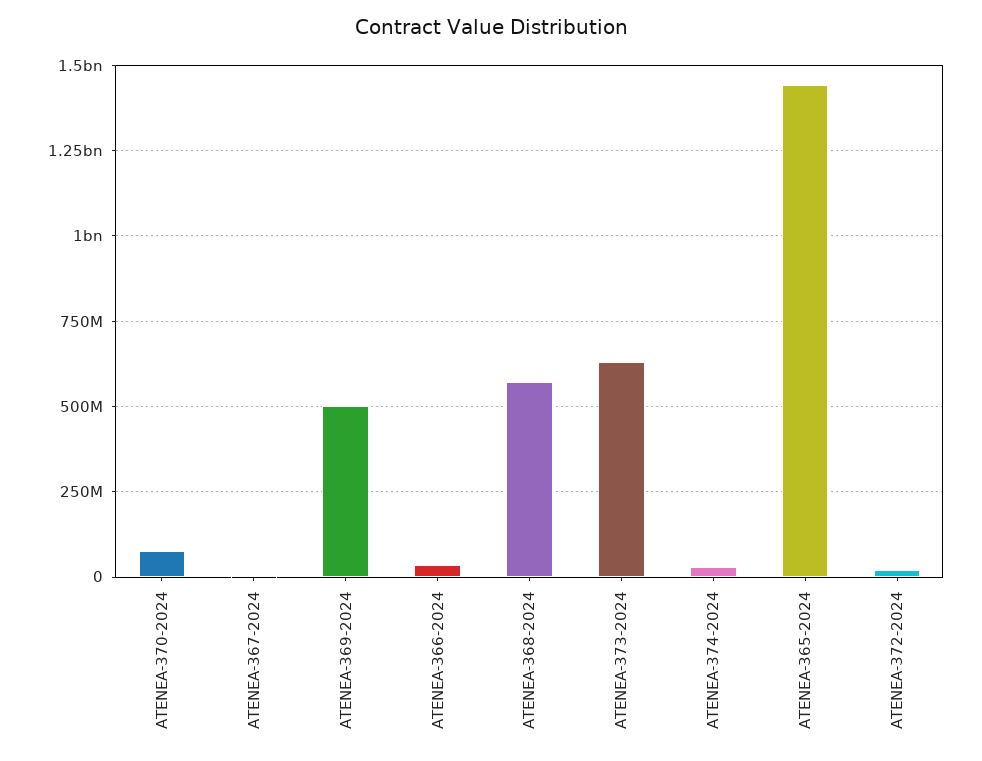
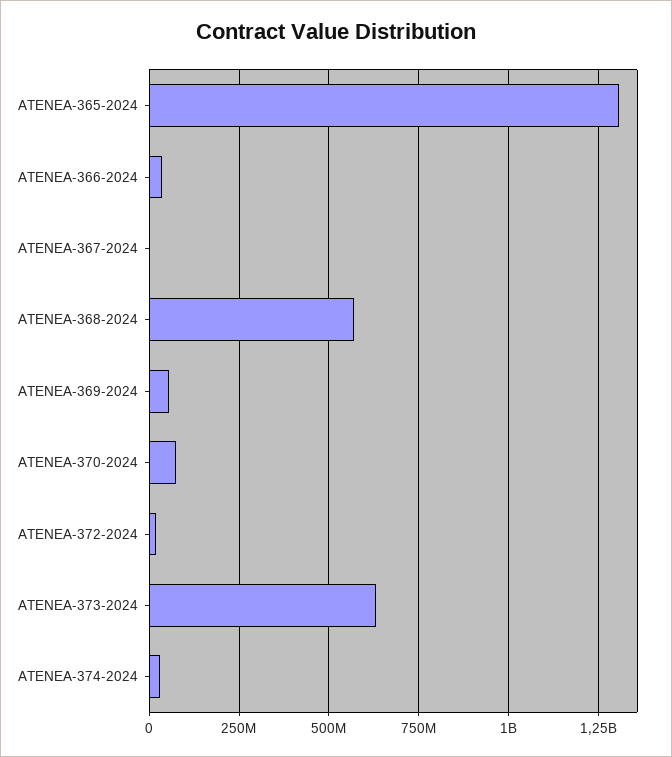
  {
    "ATENEA-370-2024": 75000000,
    "ATENEA-367-2024": 0,
-   "ATENEA-369-2024": 500000000,
+   "ATENEA-369-2024": 50000000,
    "ATENEA-366-2024": 25000000,
    "ATENEA-368-2024": 575000000,
    "ATENEA-373-2024": 625000000,
    "ATENEA-374-2024": 25000000,
-   "ATENEA-365-2024": 1450000000,
+   "ATENEA-365-2024": 1300000000,
    "ATENEA-372-2024": 25000000
  }

